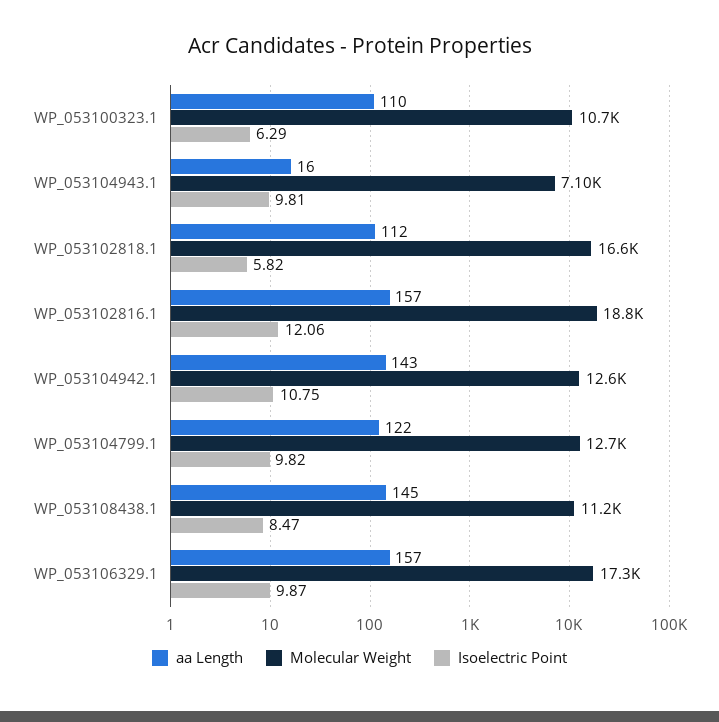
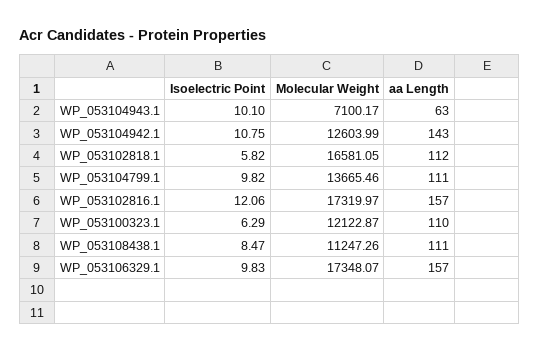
  {
    "aa Length": {
      "WP_053100323.1": 110,
-     "WP_053104943.1": 16,
+     "WP_053104943.1": 63,
      "WP_053102818.1": 112,
      "WP_053102816.1": 157,
      "WP_053104942.1": 143,
-     "WP_053104799.1": 122,
+     "WP_053104799.1": 111,
-     "WP_053108438.1": 145,
+     "WP_053108438.1": 111,
      "WP_053106329.1": 157
    },
    "Molecular Weight": {
-     "WP_053100323.1": 10700,
+     "WP_053100323.1": 12122.87,
      "WP_053104943.1": 7100.17,
      "WP_053102818.1": 16581.05,
-     "WP_053102816.1": 18800,
+     "WP_053102816.1": 17319.97,
      "WP_053104942.1": 12603.99,
-     "WP_053104799.1": 12700,
+     "WP_053104799.1": 13665.46,
      "WP_053108438.1": 11247.26,
      "WP_053106329.1": 17348.07
    },
    "Isoelectric Point": {
      "WP_053100323.1": 6.29,
-     "WP_053104943.1": 9.81,
+     "WP_053104943.1": 10.1,
      "WP_053102818.1": 5.82,
      "WP_053102816.1": 12.06,
      "WP_053104942.1": 10.75,
      "WP_053104799.1": 9.82,
      "WP_053108438.1": 8.47,
-     "WP_053106329.1": 9.87
+     "WP_053106329.1": 9.83
    }
  }

